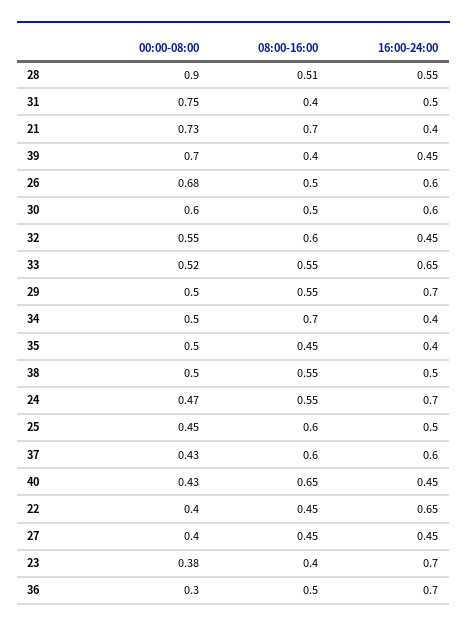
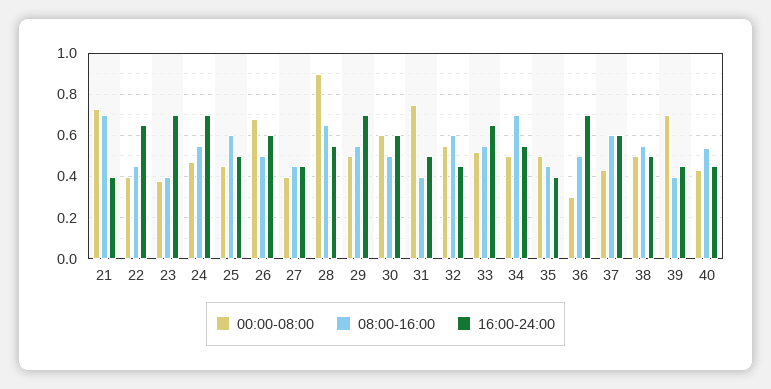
  {
    "00:00-08:00": {
      "28": 0.9,
      "31": 0.75,
      "21": 0.73,
      "39": 0.7,
      "26": 0.68,
      "30": 0.6,
      "32": 0.55,
      "33": 0.52,
      "29": 0.5,
      "34": 0.5,
      "35": 0.5,
      "38": 0.5,
      "24": 0.47,
      "25": 0.45,
      "37": 0.43,
      "40": 0.43,
      "22": 0.4,
      "27": 0.4,
      "23": 0.38,
      "36": 0.3
    },
    "08:00-16:00": {
-     "28": 0.51,
+     "28": 0.65,
      "31": 0.4,
      "21": 0.7,
      "39": 0.4,
      "26": 0.5,
      "30": 0.5,
      "32": 0.6,
      "33": 0.55,
      "29": 0.55,
      "34": 0.7,
      "35": 0.45,
      "38": 0.55,
      "24": 0.55,
      "25": 0.6,
      "37": 0.6,
-     "40": 0.65,
+     "40": 0.55,
      "22": 0.45,
      "27": 0.45,
      "23": 0.4,
      "36": 0.5
    },
    "16:00-24:00": {
      "28": 0.55,
      "31": 0.5,
      "21": 0.4,
      "39": 0.45,
      "26": 0.6,
      "30": 0.6,
      "32": 0.45,
      "33": 0.65,
      "29": 0.7,
-     "34": 0.4,
+     "34": 0.55,
      "35": 0.4,
      "38": 0.5,
      "24": 0.7,
      "25": 0.5,
      "37": 0.6,
      "40": 0.45,
      "22": 0.65,
      "27": 0.45,
      "23": 0.7,
      "36": 0.7
    }
  }

